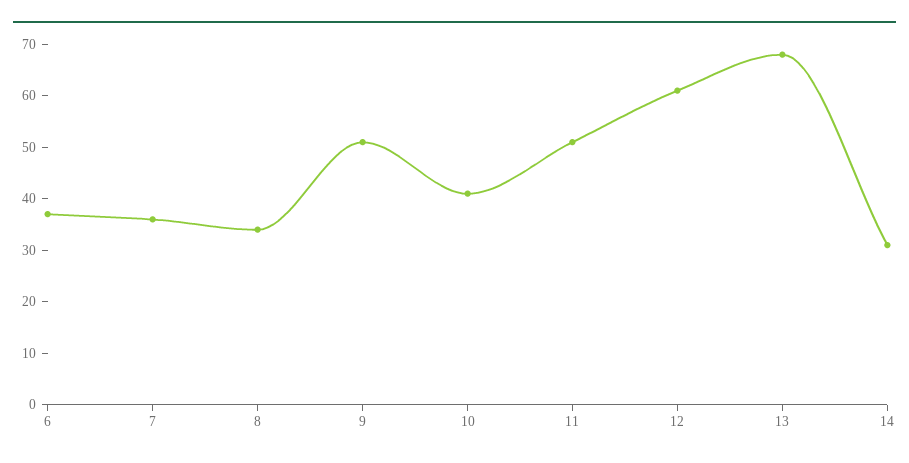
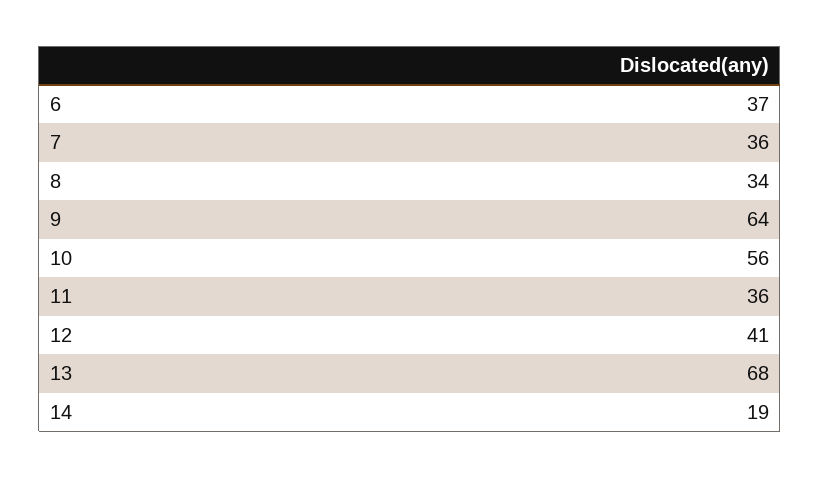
  {
    "6": 37,
    "7": 36,
    "8": 34,
-   "9": 50,
+   "9": 64,
-   "10": 40,
+   "10": 56,
-   "11": 50,
+   "11": 36,
-   "12": 60,
+   "12": 41,
    "13": 68,
-   "14": 30
+   "14": 19
  }

